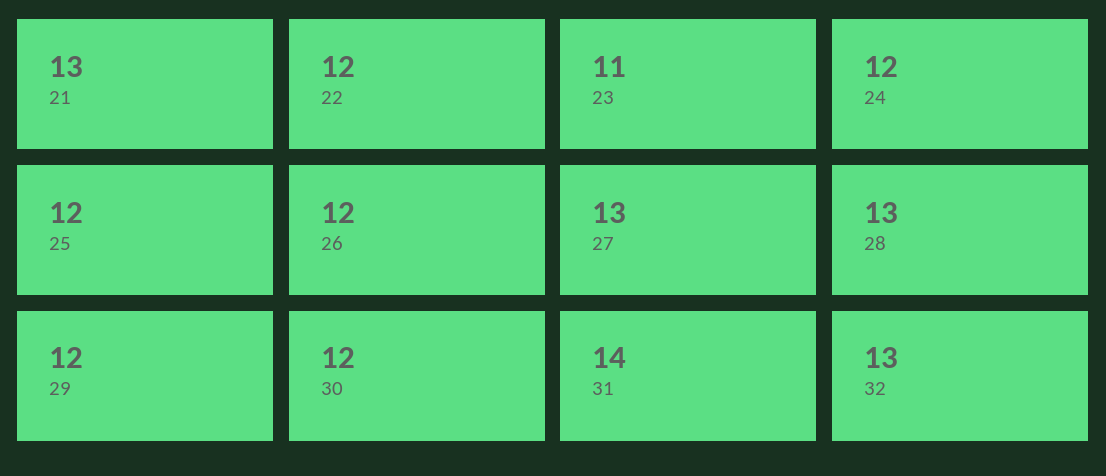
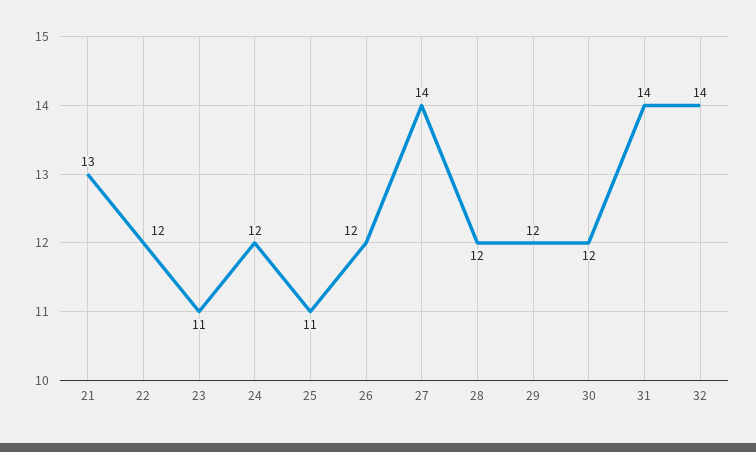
  {
    "21": 13,
    "22": 12,
    "23": 11,
    "24": 12,
-   "25": 12,
+   "25": 11,
    "26": 12,
-   "27": 13,
+   "27": 14,
-   "28": 13,
+   "28": 12,
    "29": 12,
    "30": 12,
    "31": 14,
-   "32": 13
+   "32": 14
  }

